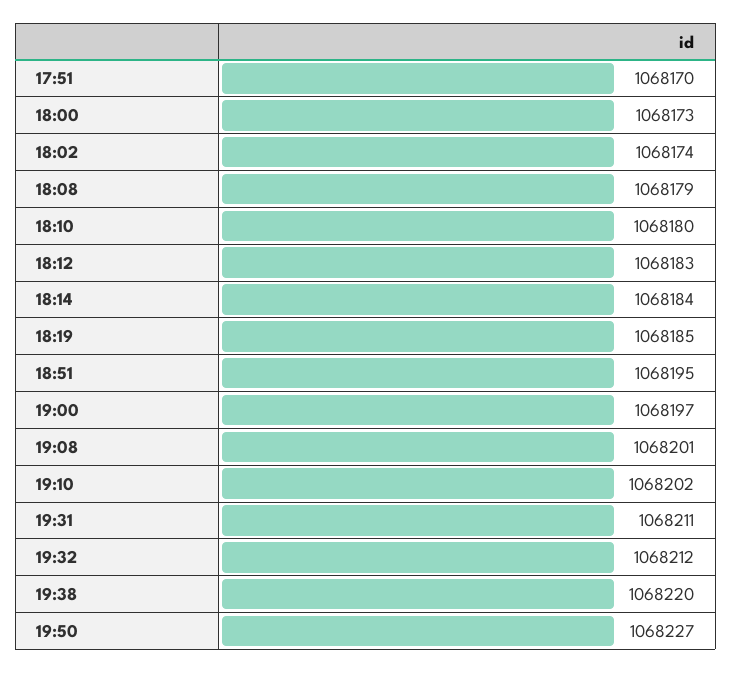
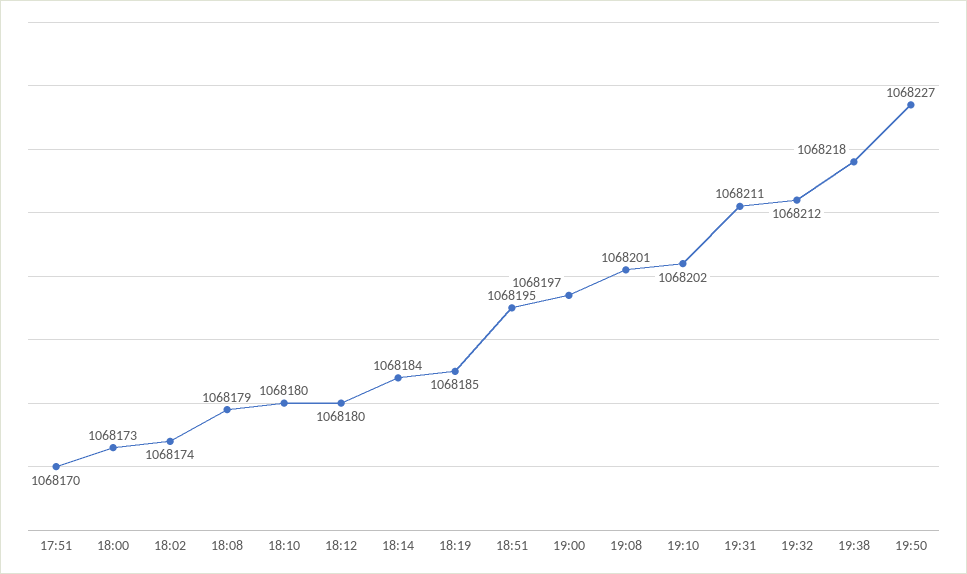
  {
    "17:51": 1068170,
    "18:00": 1068173,
    "18:02": 1068174,
    "18:08": 1068179,
    "18:10": 1068180,
-   "18:12": 1068183,
+   "18:12": 1068180,
    "18:14": 1068184,
    "18:19": 1068185,
    "18:51": 1068195,
    "19:00": 1068197,
    "19:08": 1068201,
    "19:10": 1068202,
    "19:31": 1068211,
    "19:32": 1068212,
-   "19:38": 1068220,
+   "19:38": 1068218,
    "19:50": 1068227
  }

